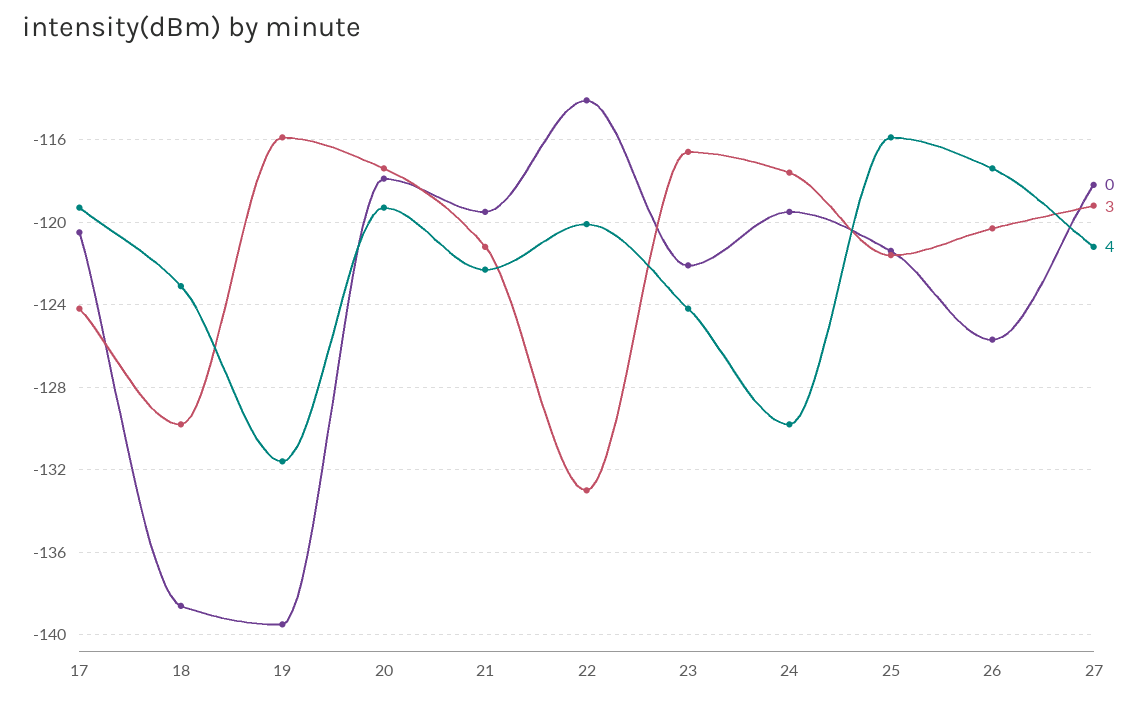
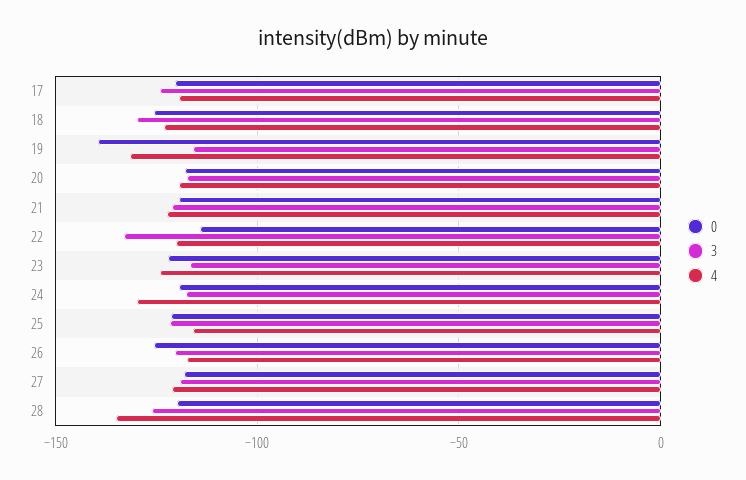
  {
    "0": {
      "17": -120.5,
-     "18": -138.5,
+     "18": -125,
      "19": -139.5,
      "20": -118,
      "21": -119.5,
      "22": -114,
      "23": -122,
      "24": -119.5,
      "25": -121.5,
      "26": -125.5,
-     "27": -118
+     "27": -118,
+     "28": -120
    },
    "3": {
      "17": -124,
      "18": -130,
      "19": -116,
      "20": -117.5,
      "21": -121,
      "22": -133,
      "23": -116.5,
      "24": -117.5,
      "25": -121.5,
      "26": -120.5,
-     "27": -119
+     "27": -119,
+     "28": -125
    },
    "4": {
      "17": -119.5,
      "18": -123,
      "19": -131.5,
      "20": -119.5,
      "21": -122.5,
      "22": -120,
      "23": -124,
      "24": -130,
      "25": -116,
      "26": -117.5,
-     "27": -121
+     "27": -121,
+     "28": -135
    }
  }

